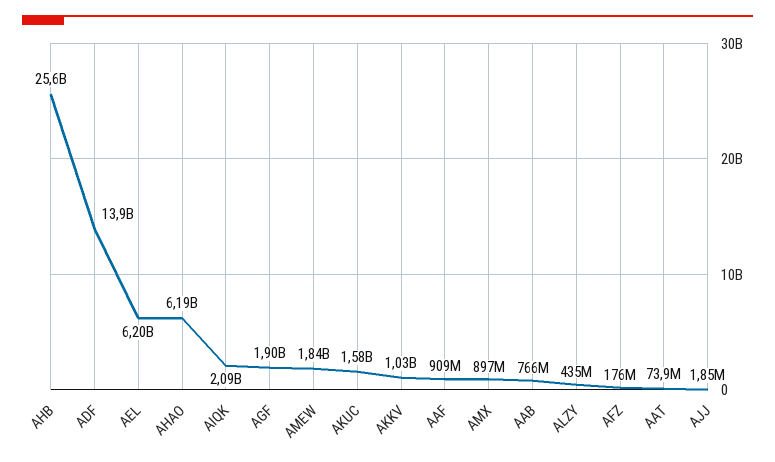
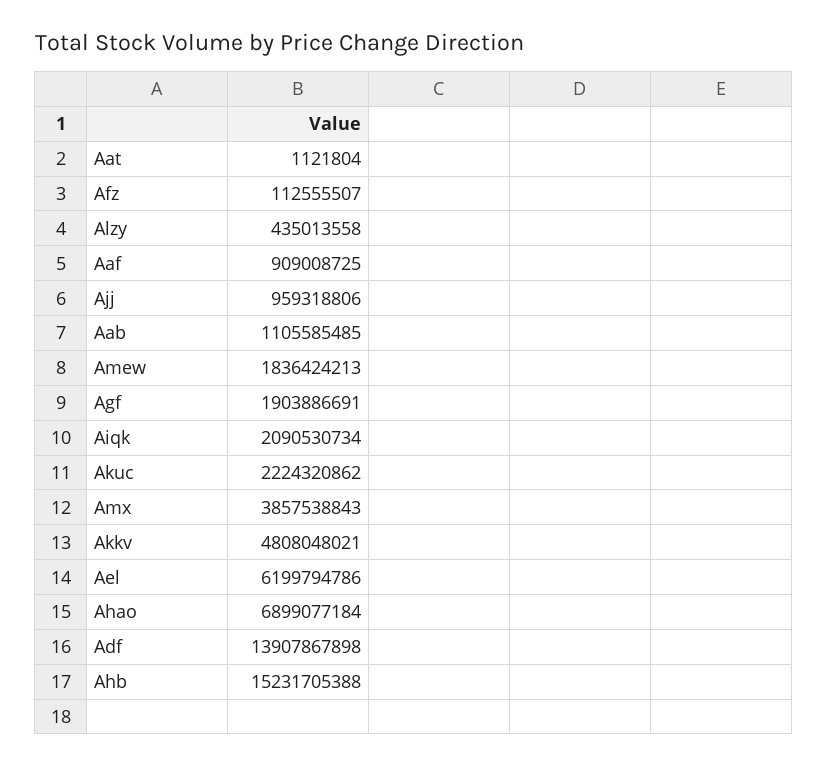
  {
-   "AHB": 25600000000,
+   "AHB": 15231705388,
    "ADF": 13907867898,
    "AEL": 6199794786,
-   "AHAO": 6190000000,
+   "AHAO": 6899077184,
    "AIQK": 2090530734,
    "AGF": 1903886691,
    "AMEW": 1836424213,
-   "AKUC": 1580000000,
+   "AKUC": 2224320862,
-   "AKKV": 1030000000,
+   "AKKV": 4808048021,
    "AAF": 909008725,
-   "AMX": 897000000,
+   "AMX": 3857538843,
-   "AAB": 766000000,
+   "AAB": 1105585485,
    "ALZY": 435013558,
-   "AFZ": 176000000,
+   "AFZ": 112555507,
-   "AAT": 73900000,
+   "AAT": 1121804,
-   "AJJ": 1850000
+   "AJJ": 959318806
  }

